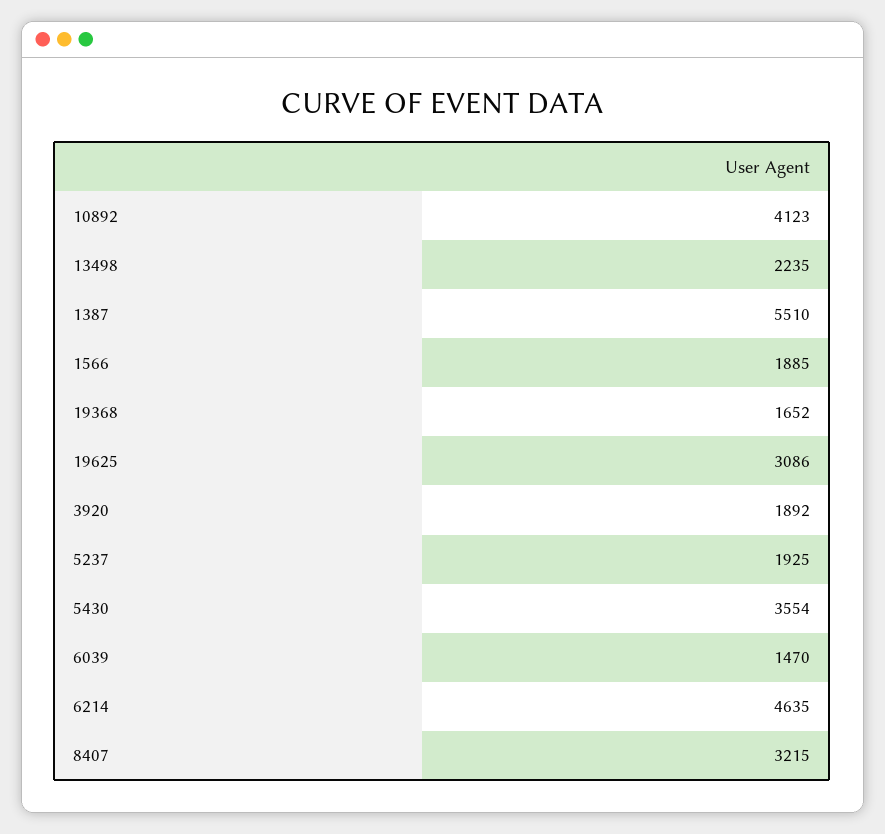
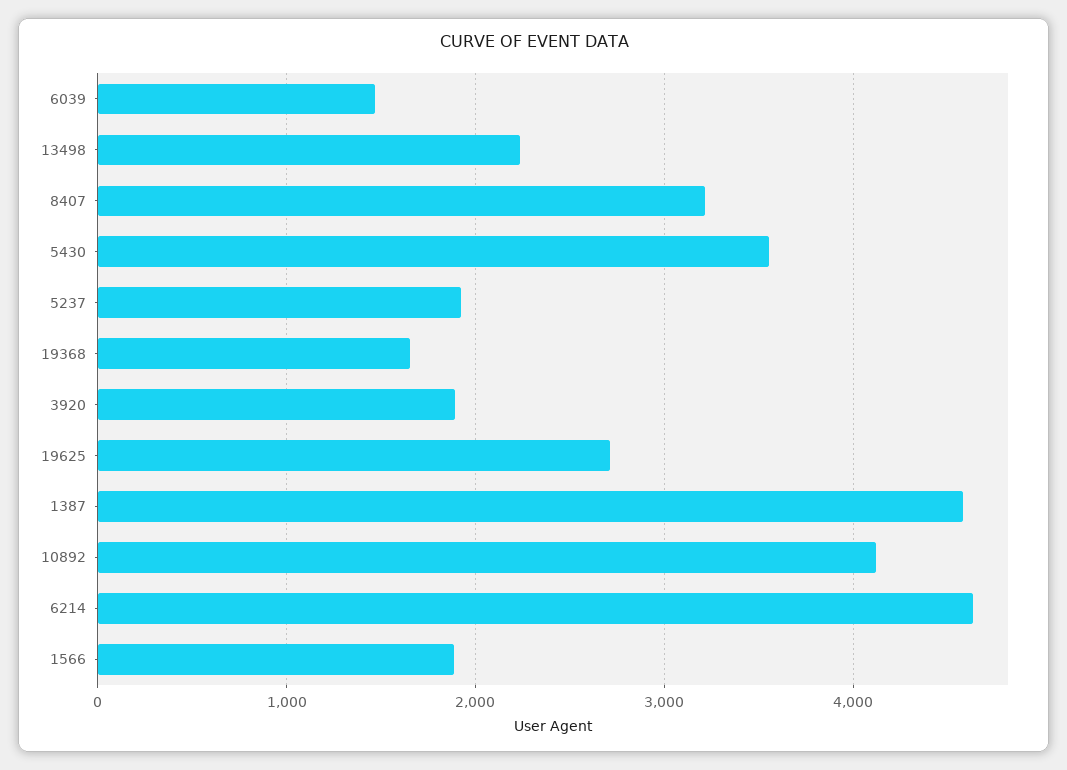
  {
    "10892": 4123,
    "13498": 2235,
-   "1387": 5510,
+   "1387": 4600,
    "1566": 1885,
    "19368": 1652,
-   "19625": 3086,
+   "19625": 2700,
    "3920": 1892,
    "5237": 1925,
    "5430": 3554,
    "6039": 1470,
    "6214": 4635,
    "8407": 3215
  }

